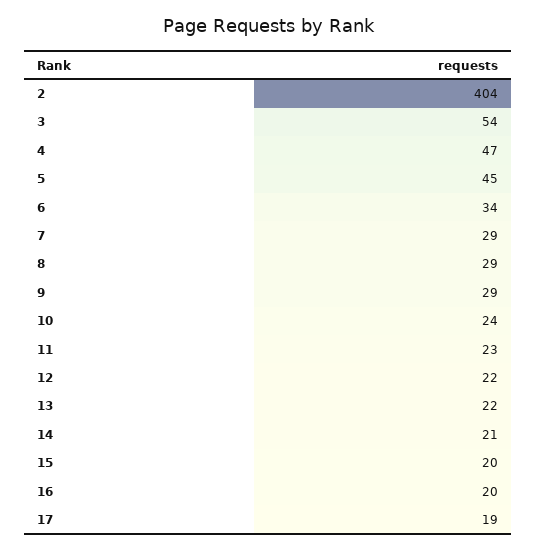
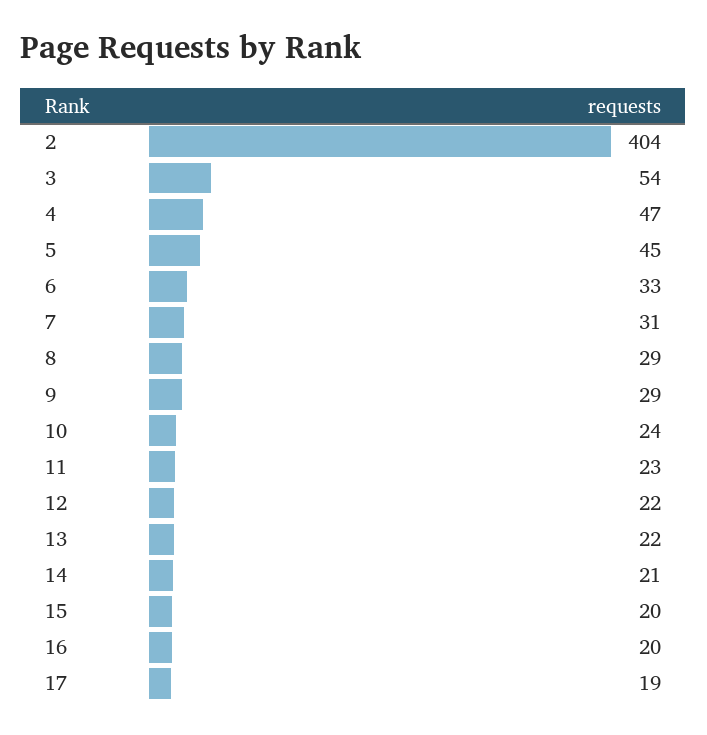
  {
    "2": 404,
    "3": 54,
    "4": 47,
    "5": 45,
-   "6": 34,
+   "6": 33,
-   "7": 29,
+   "7": 31,
    "8": 29,
    "9": 29,
    "10": 24,
    "11": 23,
    "12": 22,
    "13": 22,
    "14": 21,
    "15": 20,
    "16": 20,
    "17": 19
  }

